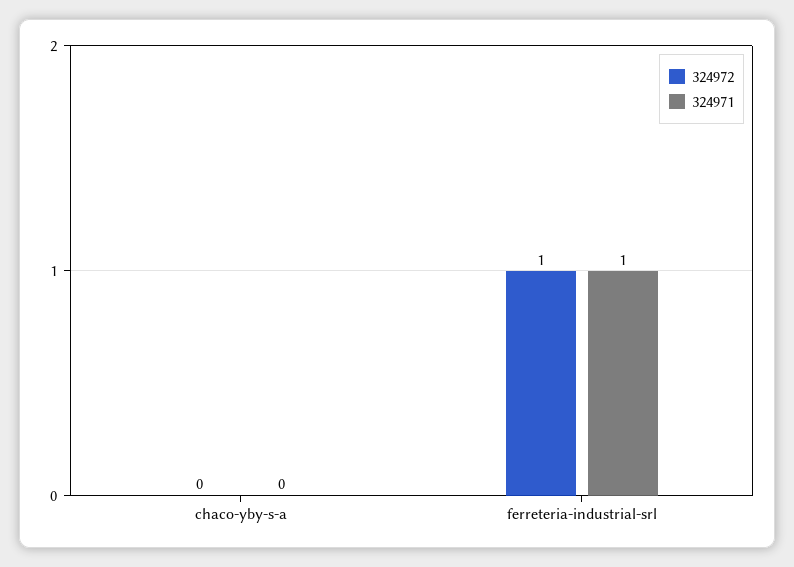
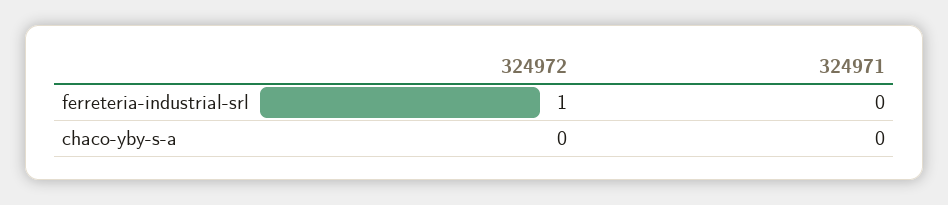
  {
    "324972": {
      "chaco-yby-s-a": 0,
      "ferreteria-industrial-srl": 1
    },
    "324971": {
      "chaco-yby-s-a": 0,
-     "ferreteria-industrial-srl": 1
+     "ferreteria-industrial-srl": 0
    }
  }

